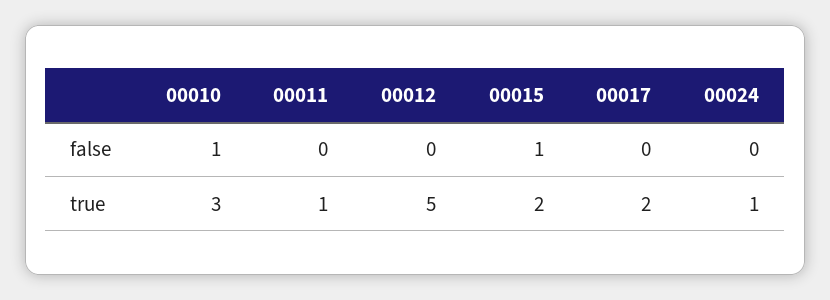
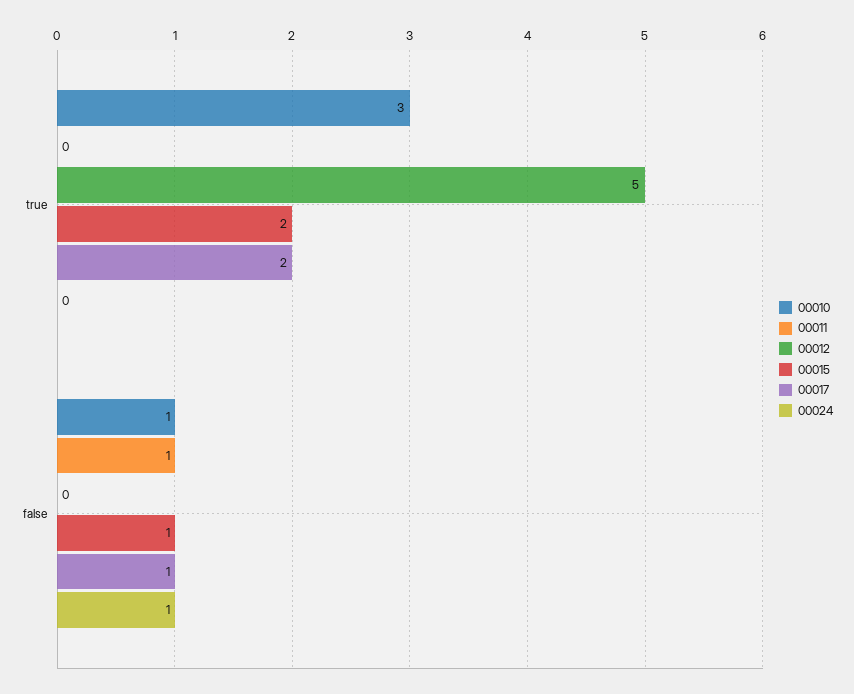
  {
    "00010": {
      "false": 1,
      "true": 3
    },
    "00011": {
-     "false": 0,
+     "false": 1,
-     "true": 1
+     "true": 0
    },
    "00012": {
      "false": 0,
      "true": 5
    },
    "00015": {
      "false": 1,
      "true": 2
    },
    "00017": {
-     "false": 0,
+     "false": 1,
      "true": 2
    },
    "00024": {
-     "false": 0,
+     "false": 1,
-     "true": 1
+     "true": 0
    }
  }

